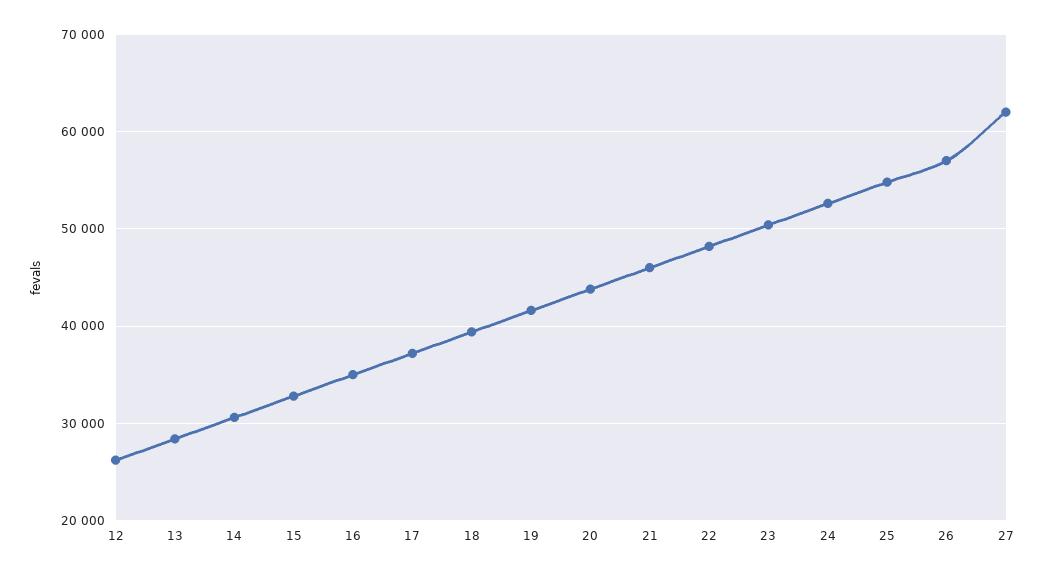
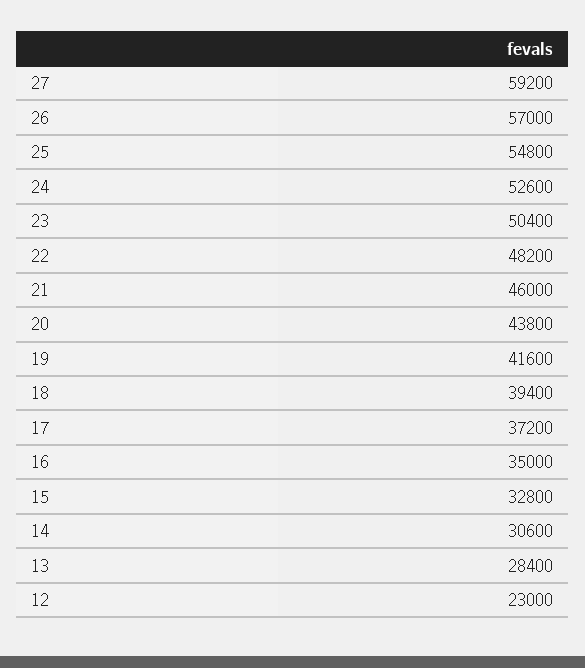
  {
-   "12": 26000,
+   "12": 23000,
    "13": 28400,
    "14": 30600,
    "15": 32800,
    "16": 35000,
    "17": 37200,
    "18": 39400,
    "19": 41600,
    "20": 43800,
    "21": 46000,
    "22": 48200,
    "23": 50400,
    "24": 52600,
    "25": 54800,
    "26": 57000,
-   "27": 62000
+   "27": 59200
  }

